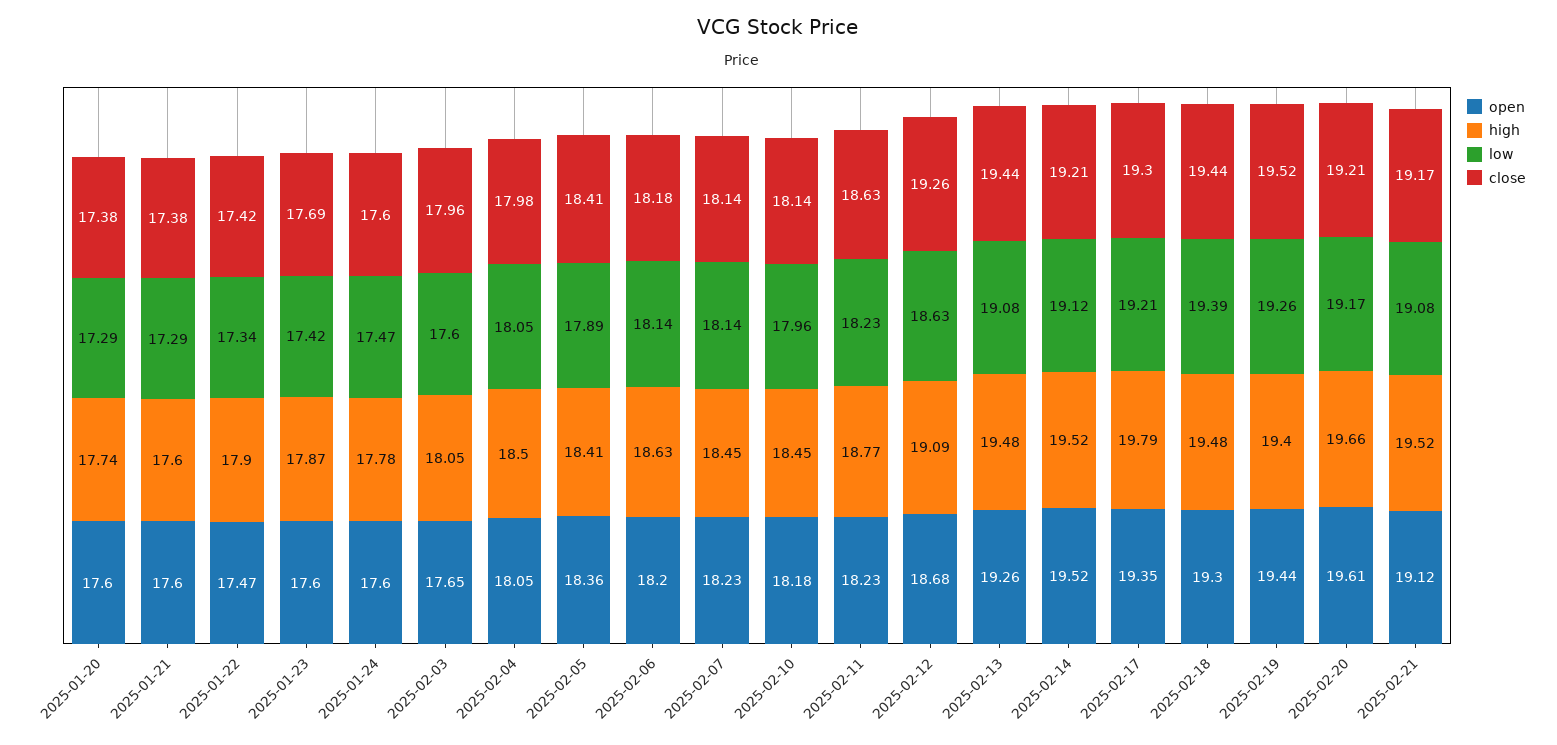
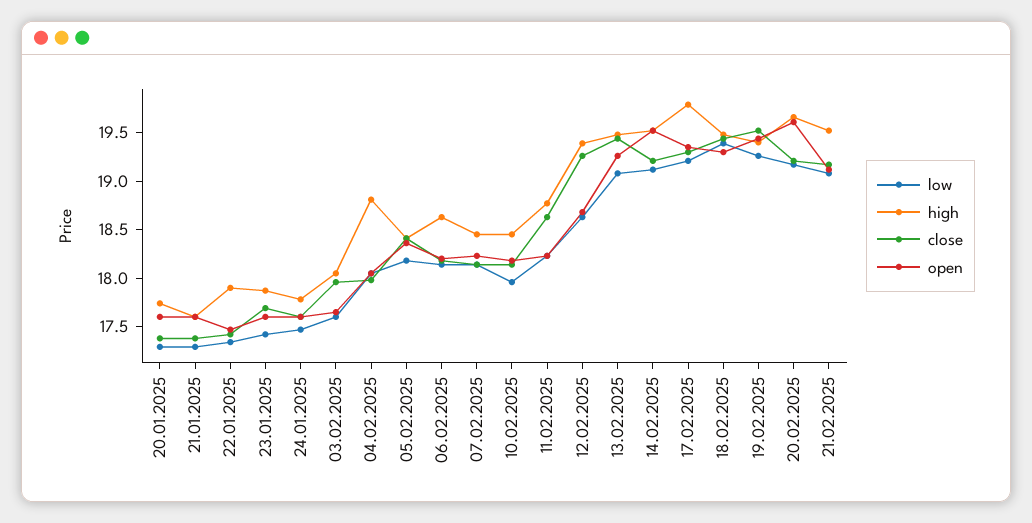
  {
    "open": {
      "2025-01-20": 17.6,
      "2025-01-21": 17.6,
      "2025-01-22": 17.47,
      "2025-01-23": 17.6,
      "2025-01-24": 17.6,
      "2025-02-03": 17.65,
      "2025-02-04": 18.05,
      "2025-02-05": 18.36,
      "2025-02-06": 18.2,
      "2025-02-07": 18.23,
      "2025-02-10": 18.18,
      "2025-02-11": 18.23,
      "2025-02-12": 18.68,
      "2025-02-13": 19.26,
      "2025-02-14": 19.52,
      "2025-02-17": 19.35,
      "2025-02-18": 19.3,
      "2025-02-19": 19.44,
      "2025-02-20": 19.61,
      "2025-02-21": 19.12
    },
    "high": {
      "2025-01-20": 17.74,
      "2025-01-21": 17.6,
      "2025-01-22": 17.9,
      "2025-01-23": 17.87,
      "2025-01-24": 17.78,
      "2025-02-03": 18.05,
-     "2025-02-04": 18.5,
+     "2025-02-04": 18.8,
      "2025-02-05": 18.41,
      "2025-02-06": 18.63,
      "2025-02-07": 18.45,
      "2025-02-10": 18.45,
      "2025-02-11": 18.77,
-     "2025-02-12": 19.09,
+     "2025-02-12": 19.4,
      "2025-02-13": 19.48,
      "2025-02-14": 19.52,
      "2025-02-17": 19.79,
      "2025-02-18": 19.48,
      "2025-02-19": 19.4,
      "2025-02-20": 19.66,
      "2025-02-21": 19.52
    },
    "low": {
      "2025-01-20": 17.29,
      "2025-01-21": 17.29,
      "2025-01-22": 17.34,
      "2025-01-23": 17.42,
      "2025-01-24": 17.47,
      "2025-02-03": 17.6,
      "2025-02-04": 18.05,
-     "2025-02-05": 17.89,
+     "2025-02-05": 18.2,
      "2025-02-06": 18.14,
      "2025-02-07": 18.14,
      "2025-02-10": 17.96,
      "2025-02-11": 18.23,
      "2025-02-12": 18.63,
      "2025-02-13": 19.08,
      "2025-02-14": 19.12,
      "2025-02-17": 19.21,
      "2025-02-18": 19.39,
      "2025-02-19": 19.26,
      "2025-02-20": 19.17,
      "2025-02-21": 19.08
    },
    "close": {
      "2025-01-20": 17.38,
      "2025-01-21": 17.38,
      "2025-01-22": 17.42,
      "2025-01-23": 17.69,
      "2025-01-24": 17.6,
      "2025-02-03": 17.96,
      "2025-02-04": 17.98,
      "2025-02-05": 18.41,
      "2025-02-06": 18.18,
      "2025-02-07": 18.14,
      "2025-02-10": 18.14,
      "2025-02-11": 18.63,
      "2025-02-12": 19.26,
      "2025-02-13": 19.44,
      "2025-02-14": 19.21,
      "2025-02-17": 19.3,
      "2025-02-18": 19.44,
      "2025-02-19": 19.52,
      "2025-02-20": 19.21,
      "2025-02-21": 19.17
    }
  }

